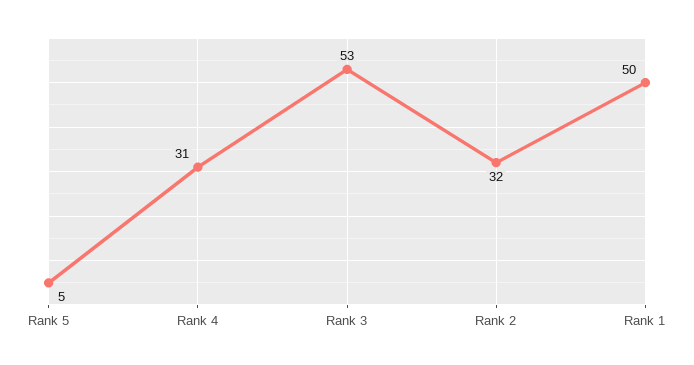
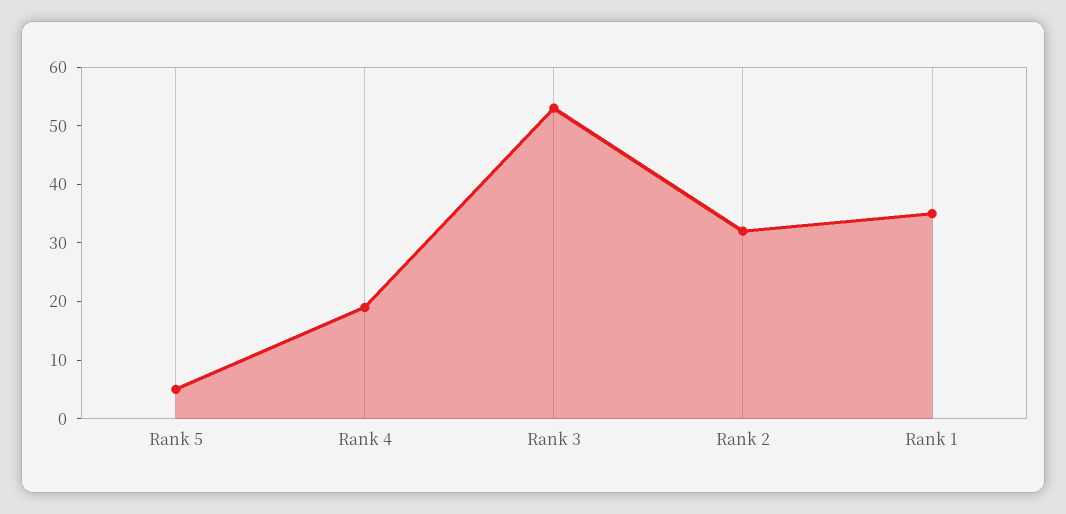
  {
    "Rank 5": 5,
-   "Rank 4": 31,
+   "Rank 4": 20,
    "Rank 3": 53,
    "Rank 2": 32,
-   "Rank 1": 50
+   "Rank 1": 35
  }

